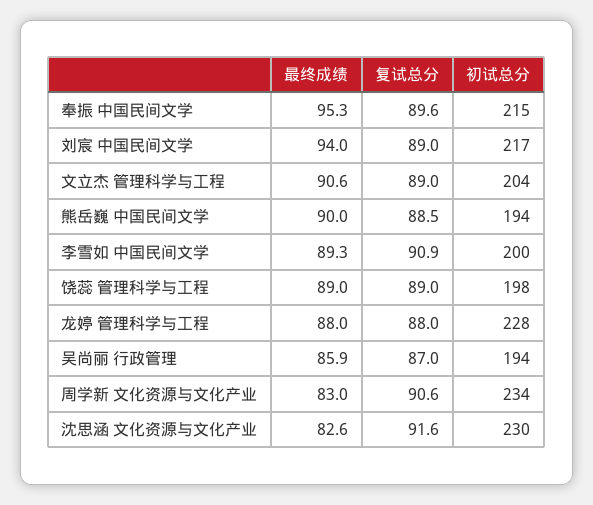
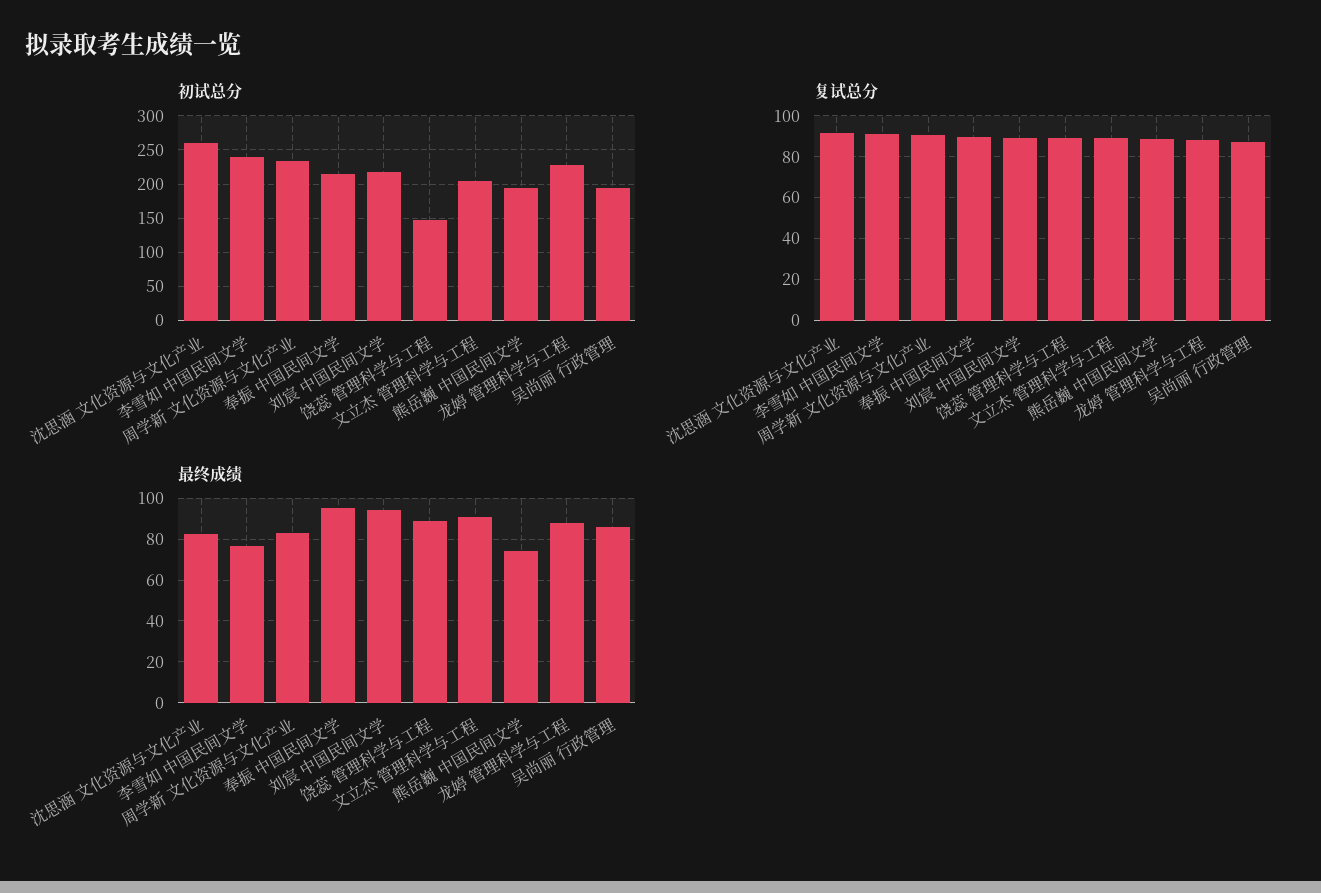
  {
    "最终成绩": {
      "奉振 中国民间文学": 95.3,
      "刘宸 中国民间文学": 94,
      "文立杰 管理科学与工程": 90.6,
-     "熊岳巍 中国民间文学": 90,
+     "熊岳巍 中国民间文学": 75,
-     "李雪如 中国民间文学": 89.3,
+     "李雪如 中国民间文学": 75,
      "饶蕊 管理科学与工程": 89,
      "龙婷 管理科学与工程": 88,
      "吴尚丽 行政管理": 85.9,
      "周学新 文化资源与文化产业": 83,
      "沈思涵 文化资源与文化产业": 82.6
    },
    "复试总分": {
      "奉振 中国民间文学": 89.6,
      "刘宸 中国民间文学": 89,
      "文立杰 管理科学与工程": 89,
      "熊岳巍 中国民间文学": 88.5,
      "李雪如 中国民间文学": 90.9,
      "饶蕊 管理科学与工程": 89,
      "龙婷 管理科学与工程": 88,
      "吴尚丽 行政管理": 87,
      "周学新 文化资源与文化产业": 90.6,
      "沈思涵 文化资源与文化产业": 91.6
    },
    "初试总分": {
      "奉振 中国民间文学": 215,
      "刘宸 中国民间文学": 217,
      "文立杰 管理科学与工程": 204,
      "熊岳巍 中国民间文学": 194,
-     "李雪如 中国民间文学": 200,
+     "李雪如 中国民间文学": 240,
-     "饶蕊 管理科学与工程": 198,
+     "饶蕊 管理科学与工程": 150,
      "龙婷 管理科学与工程": 228,
      "吴尚丽 行政管理": 194,
      "周学新 文化资源与文化产业": 234,
-     "沈思涵 文化资源与文化产业": 230
+     "沈思涵 文化资源与文化产业": 260
    }
  }

